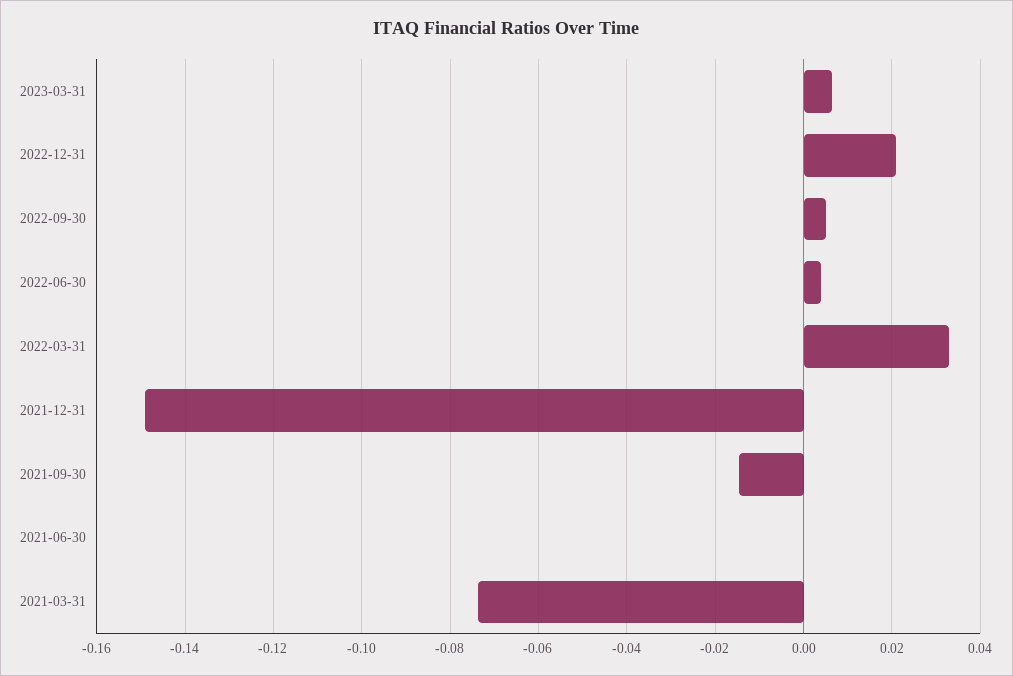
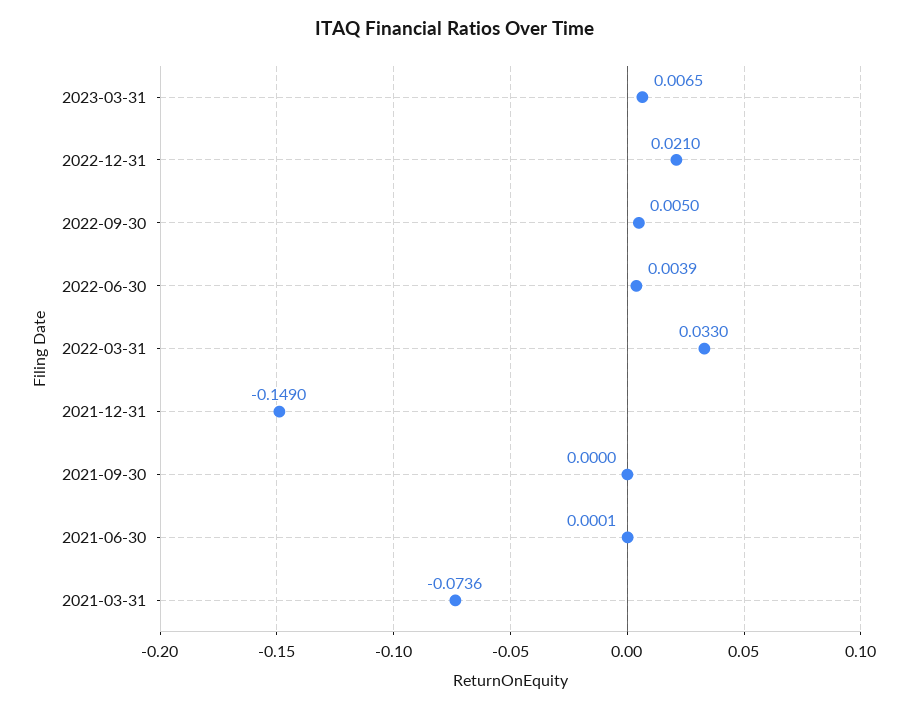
  {
    "2023-03-31": 0.0065,
    "2022-12-31": 0.021,
    "2022-09-30": 0.005,
    "2022-06-30": 0.0039,
    "2022-03-31": 0.033,
    "2021-12-31": -0.149,
-   "2021-09-30": -0.014,
+   "2021-09-30": 0,
    "2021-06-30": 0.0001,
    "2021-03-31": -0.0736
  }

